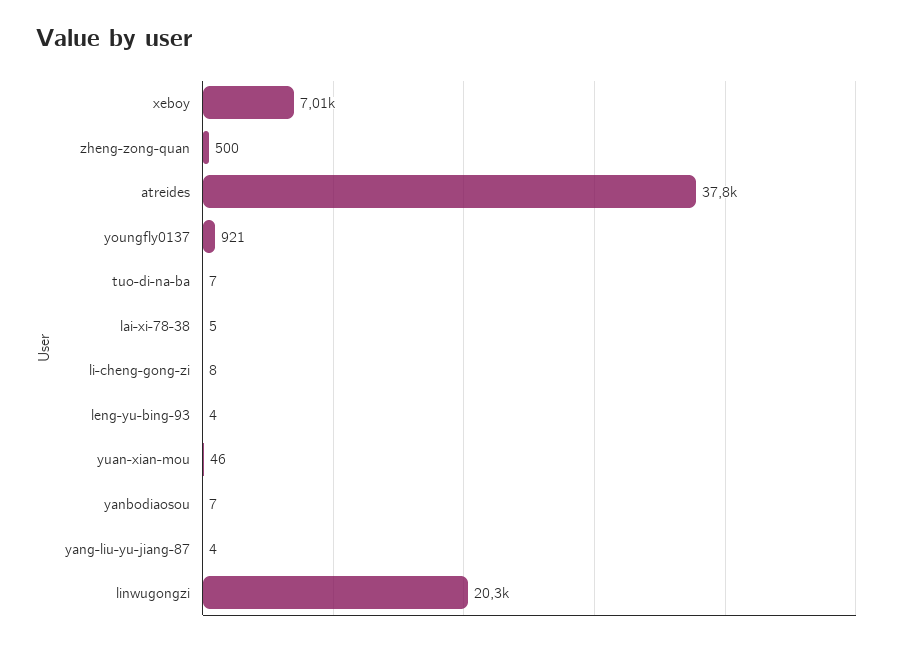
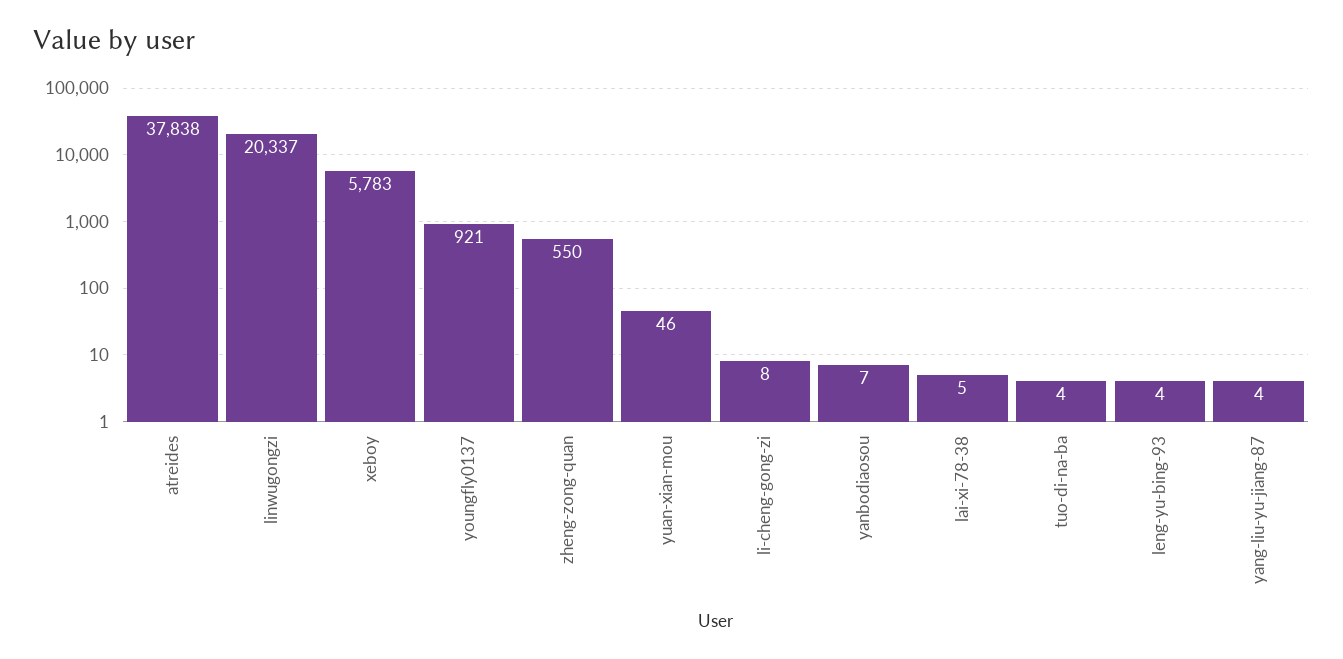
  {
-   "xeboy": 7010,
+   "xeboy": 5783,
-   "zheng-zong-quan": 500,
+   "zheng-zong-quan": 550,
    "atreides": 37838,
    "youngfly0137": 921,
-   "tuo-di-na-ba": 7,
+   "tuo-di-na-ba": 4,
    "lai-xi-78-38": 5,
    "li-cheng-gong-zi": 8,
    "leng-yu-bing-93": 4,
    "yuan-xian-mou": 46,
    "yanbodiaosou": 7,
    "yang-liu-yu-jiang-87": 4,
    "linwugongzi": 20337
  }

